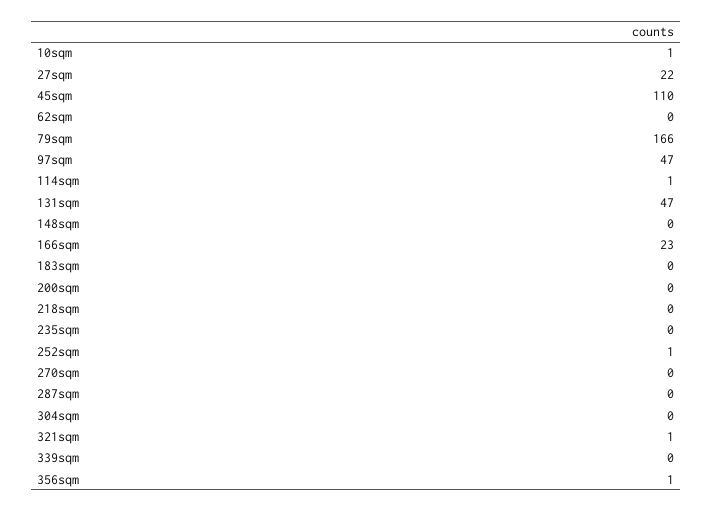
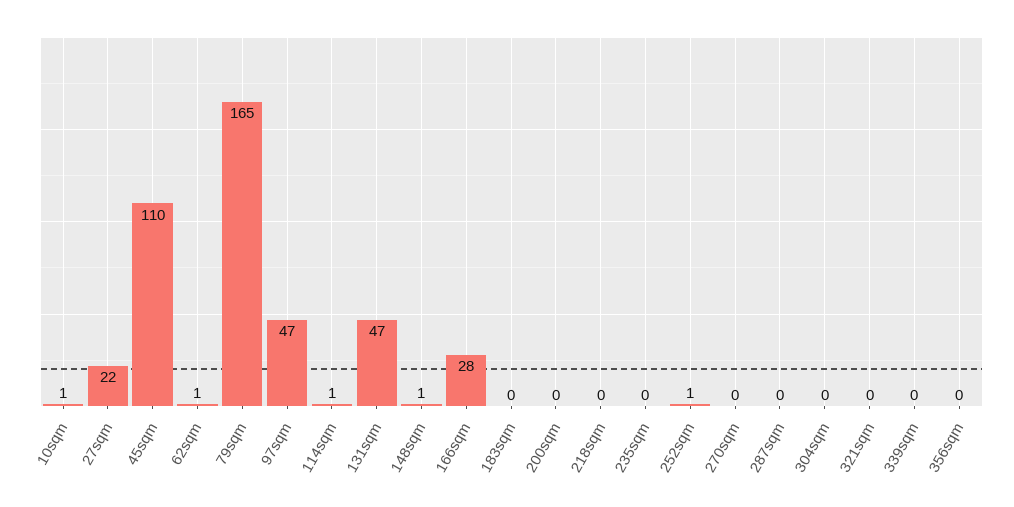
  {
    "10sqm": 1,
    "27sqm": 22,
    "45sqm": 110,
-   "62sqm": 0,
+   "62sqm": 1,
-   "79sqm": 166,
+   "79sqm": 165,
    "97sqm": 47,
    "114sqm": 1,
    "131sqm": 47,
-   "148sqm": 0,
+   "148sqm": 1,
-   "166sqm": 23,
+   "166sqm": 28,
    "183sqm": 0,
    "200sqm": 0,
    "218sqm": 0,
    "235sqm": 0,
    "252sqm": 1,
    "270sqm": 0,
    "287sqm": 0,
    "304sqm": 0,
-   "321sqm": 1,
+   "321sqm": 0,
    "339sqm": 0,
-   "356sqm": 1
+   "356sqm": 0
  }

